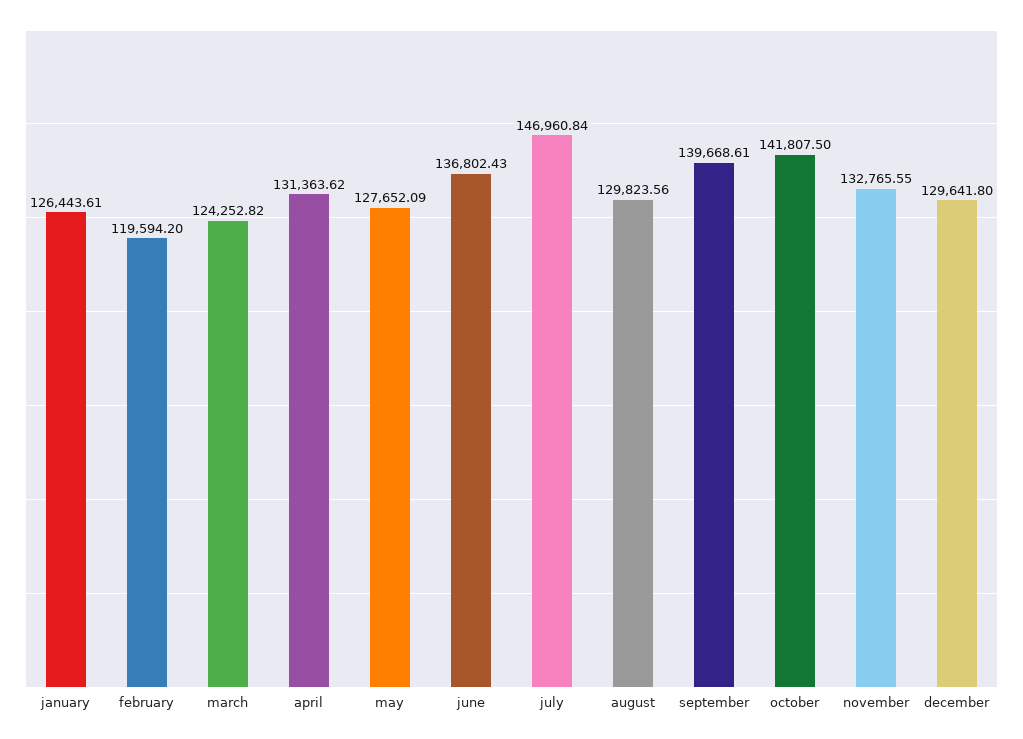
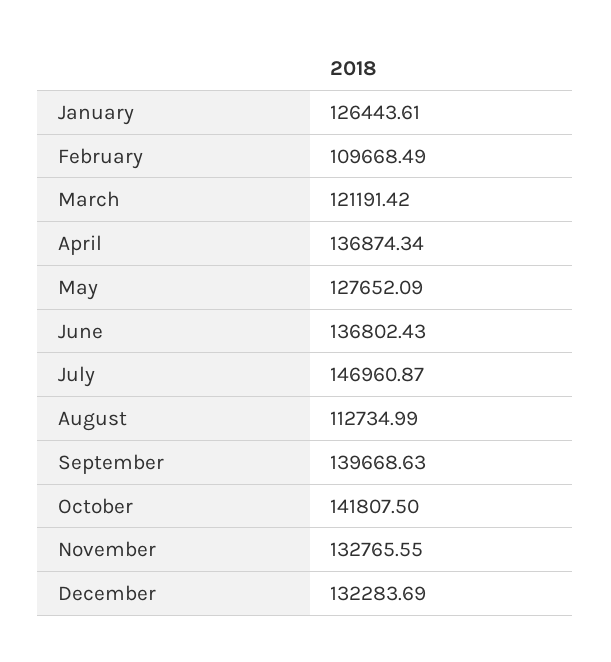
  {
    "january": 126443.61,
-   "february": 119594.2,
+   "february": 109668.49,
-   "march": 124252.82,
+   "march": 121191.42,
-   "april": 131363.62,
+   "april": 136874.34,
    "may": 127652.09,
    "june": 136802.43,
-   "july": 146960.84,
+   "july": 146960.87,
-   "august": 129823.56,
+   "august": 112734.99,
-   "september": 139668.61,
+   "september": 139668.63,
    "october": 141807.5,
    "november": 132765.55,
-   "december": 129641.8
+   "december": 132283.69
  }

